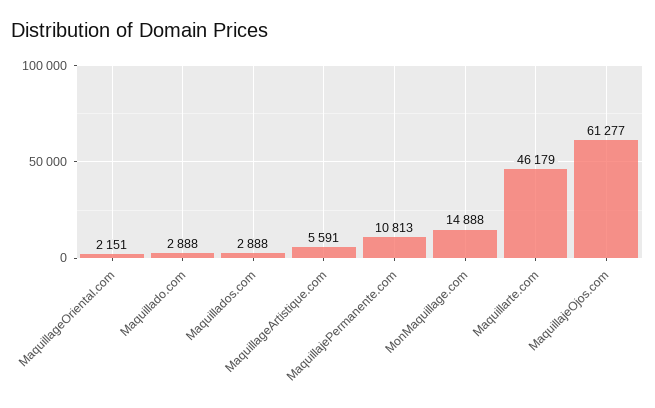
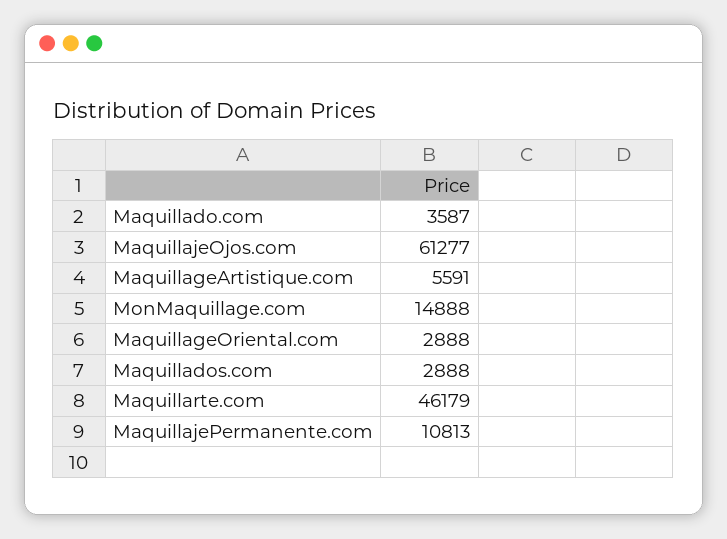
  {
-   "MaquillageOriental.com": 2151,
+   "MaquillageOriental.com": 2888,
-   "Maquillado.com": 2888,
+   "Maquillado.com": 3587,
    "Maquillados.com": 2888,
    "MaquillageArtistique.com": 5591,
    "MaquillajePermanente.com": 10813,
    "MonMaquillage.com": 14888,
    "Maquillarte.com": 46179,
    "MaquillajeOjos.com": 61277
  }

